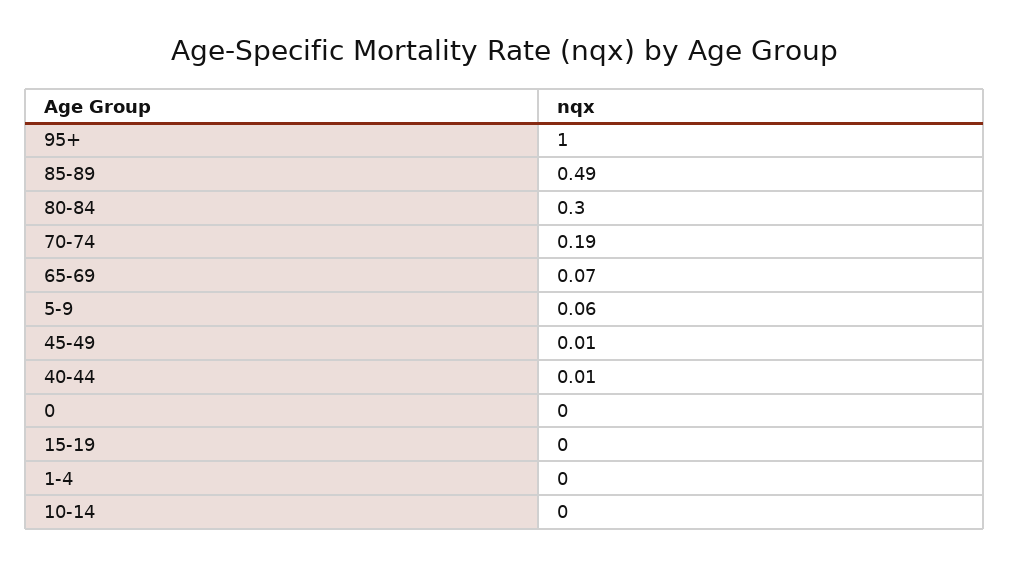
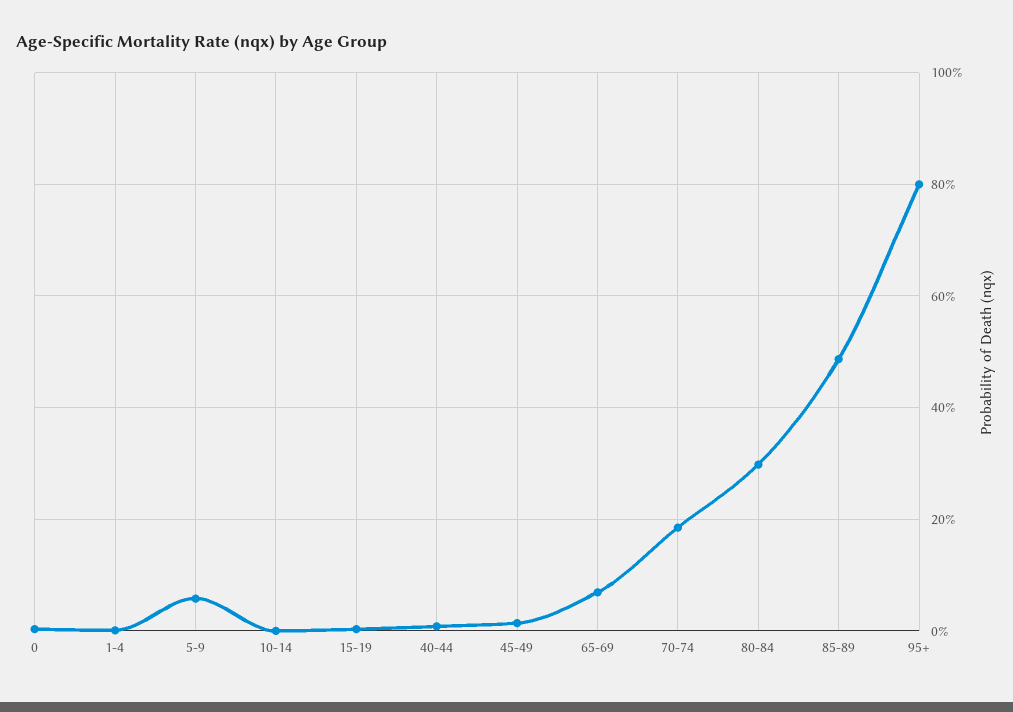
  {
-   "95+": 1,
+   "95+": 0.8,
    "85-89": 0.49,
    "80-84": 0.3,
    "70-74": 0.19,
    "65-69": 0.07,
    "5-9": 0.06,
    "45-49": 0.01,
    "40-44": 0.01,
    "0": 0,
    "15-19": 0,
    "1-4": 0,
    "10-14": 0
  }

